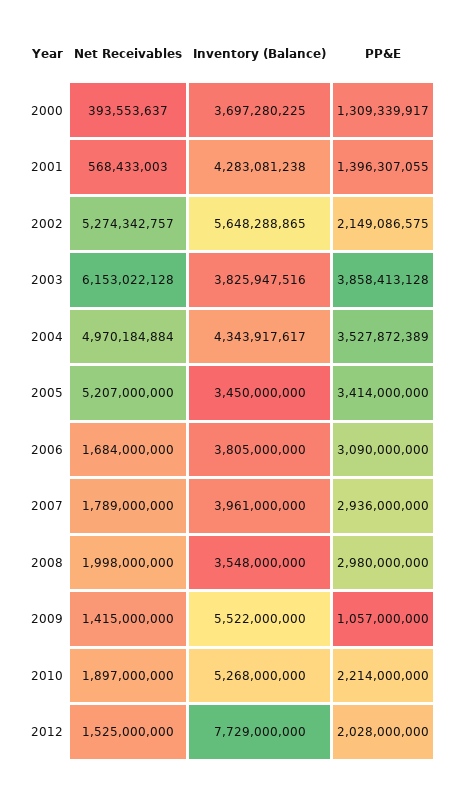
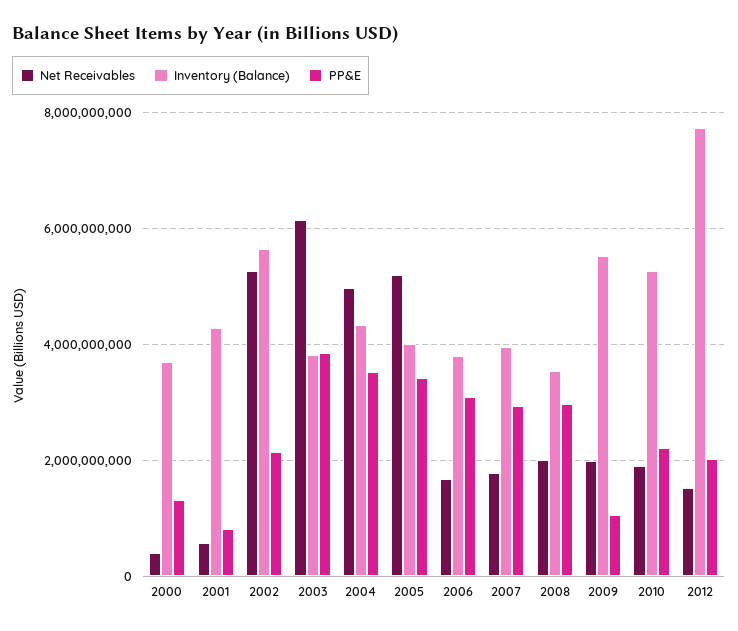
  {
    "Net Receivables": {
      "2000": 393553637,
      "2001": 568433003,
      "2002": 5274342757,
      "2003": 6153022128,
      "2004": 4970184884,
      "2005": 5207000000,
      "2006": 1684000000,
      "2007": 1789000000,
      "2008": 1998000000,
-     "2009": 1415000000,
+     "2009": 2000000000,
      "2010": 1897000000,
      "2012": 1525000000
    },
    "Inventory (Balance)": {
      "2000": 3697280225,
      "2001": 4283081238,
      "2002": 5648288865,
      "2003": 3825947516,
      "2004": 4343917617,
-     "2005": 3450000000,
+     "2005": 4000000000,
      "2006": 3805000000,
      "2007": 3961000000,
      "2008": 3548000000,
      "2009": 5522000000,
      "2010": 5268000000,
      "2012": 7729000000
    },
    "PP&E": {
      "2000": 1309339917,
-     "2001": 1396307055,
+     "2001": 800000000,
      "2002": 2149086575,
      "2003": 3858413128,
      "2004": 3527872389,
      "2005": 3414000000,
      "2006": 3090000000,
      "2007": 2936000000,
      "2008": 2980000000,
      "2009": 1057000000,
      "2010": 2214000000,
      "2012": 2028000000
    }
  }

